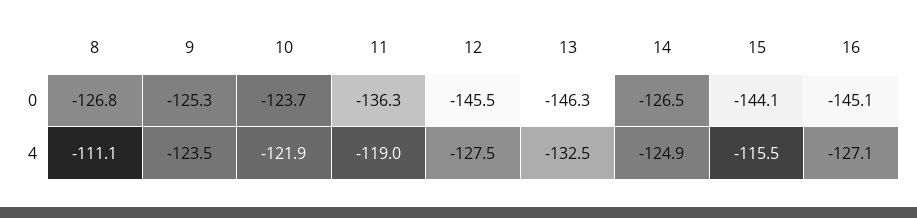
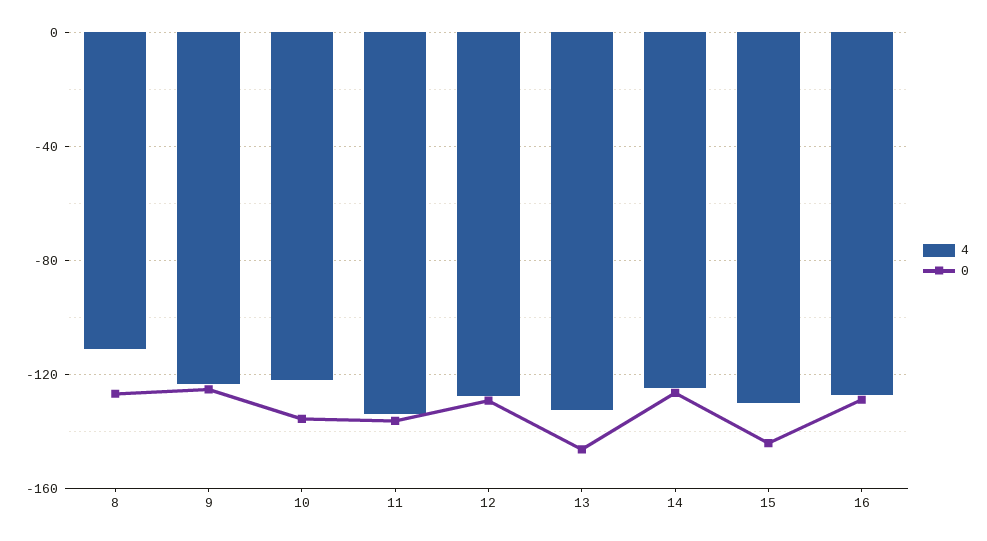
  {
    "0": {
      "8": -126.8,
      "9": -125.3,
-     "10": -123.7,
+     "10": -135,
      "11": -136.3,
-     "12": -145.5,
+     "12": -130,
      "13": -146.3,
      "14": -126.5,
      "15": -144.1,
-     "16": -145.1
+     "16": -130
    },
    "4": {
      "8": -111.1,
      "9": -123.5,
      "10": -121.9,
-     "11": -119,
+     "11": -135,
      "12": -127.5,
      "13": -132.5,
      "14": -124.9,
-     "15": -115.5,
+     "15": -130,
      "16": -127.1
    }
  }

